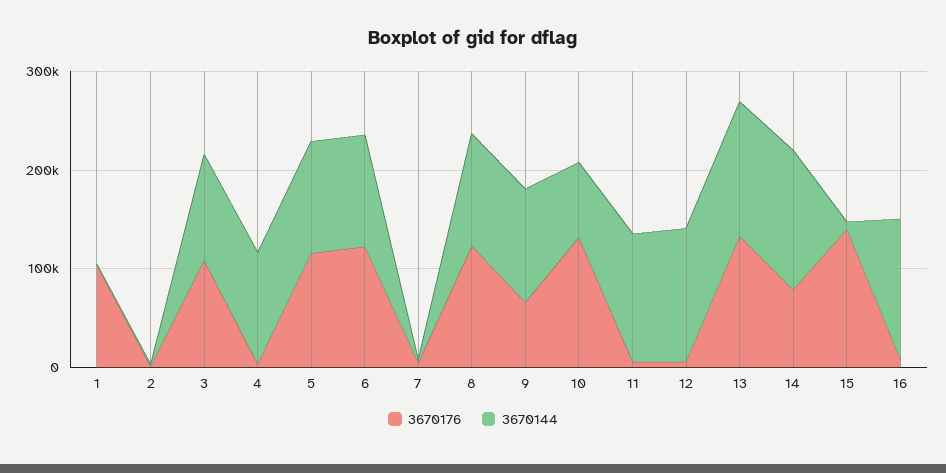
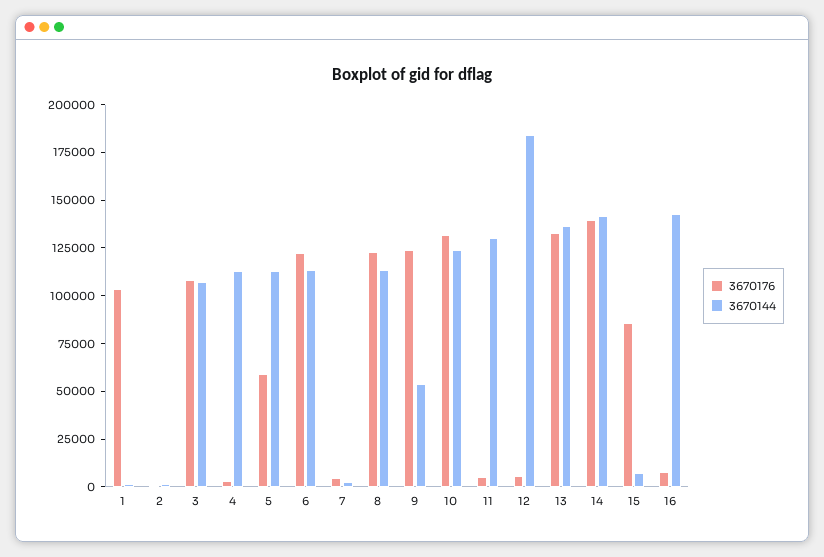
  {
    "3670176": {
      "1": 105000,
      "2": 0,
      "3": 110000,
      "4": 5000,
-     "5": 120000,
+     "5": 60000,
      "6": 120000,
      "7": 5000,
      "8": 125000,
-     "9": 60000,
+     "9": 125000,
      "10": 130000,
      "11": 5000,
      "12": 5000,
      "13": 135000,
-     "14": 80000,
+     "14": 140000,
-     "15": 140000,
+     "15": 85000,
      "16": 10000
    },
    "3670144": {
      "1": 0,
      "2": 0,
      "3": 105000,
      "4": 115000,
      "5": 115000,
      "6": 115000,
      "7": 5000,
      "8": 115000,
-     "9": 120000,
+     "9": 55000,
-     "10": 80000,
+     "10": 125000,
      "11": 130000,
-     "12": 140000,
+     "12": 185000,
      "13": 135000,
      "14": 140000,
      "15": 5000,
      "16": 145000
    }
  }

